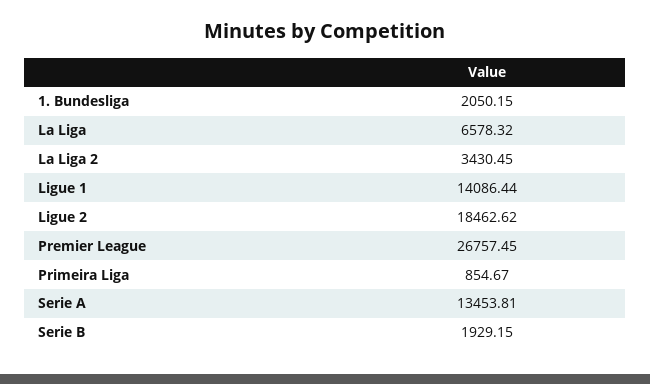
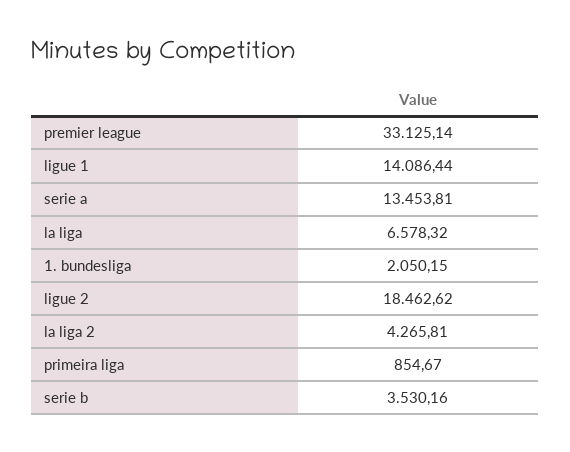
  {
    "1. Bundesliga": 2050.15,
    "La Liga": 6578.32,
-   "La Liga 2": 3430.45,
+   "La Liga 2": 4265.81,
    "Ligue 1": 14086.44,
    "Ligue 2": 18462.62,
-   "Premier League": 26757.45,
+   "Premier League": 33125.14,
    "Primeira Liga": 854.67,
    "Serie A": 13453.81,
-   "Serie B": 1929.15
+   "Serie B": 3530.16
  }

